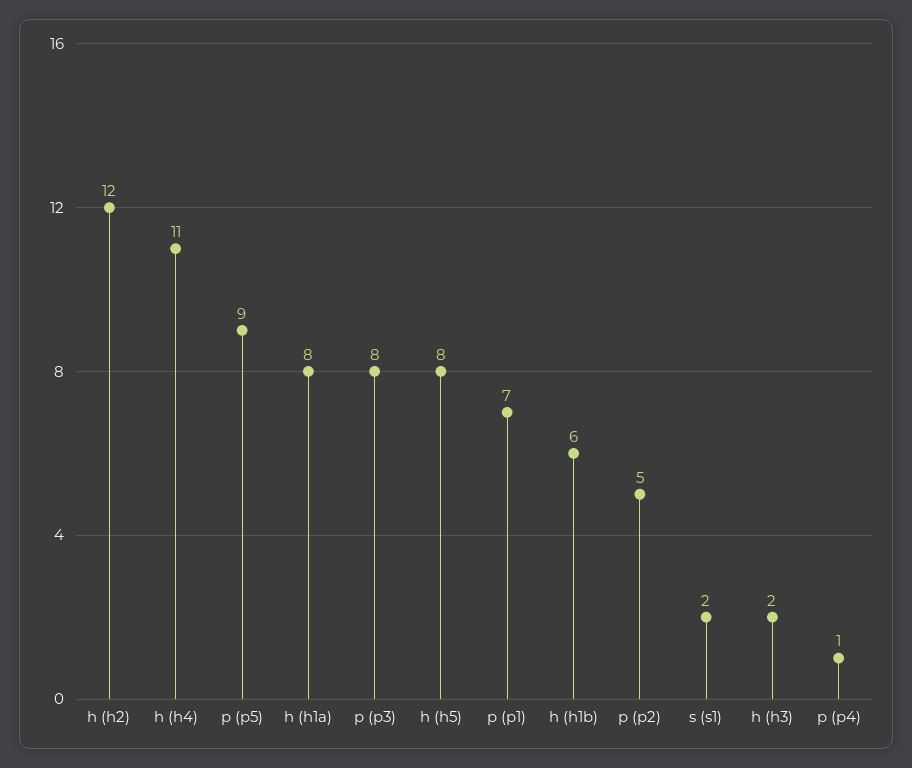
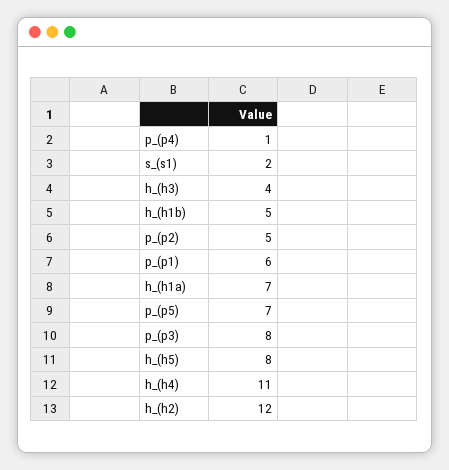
  {
    "h (h2)": 12,
    "h (h4)": 11,
-   "p (p5)": 9,
+   "p (p5)": 7,
-   "h (h1a)": 8,
+   "h (h1a)": 7,
    "p (p3)": 8,
    "h (h5)": 8,
-   "p (p1)": 7,
+   "p (p1)": 6,
-   "h (h1b)": 6,
+   "h (h1b)": 5,
    "p (p2)": 5,
    "s (s1)": 2,
-   "h (h3)": 2,
+   "h (h3)": 4,
    "p (p4)": 1
  }

